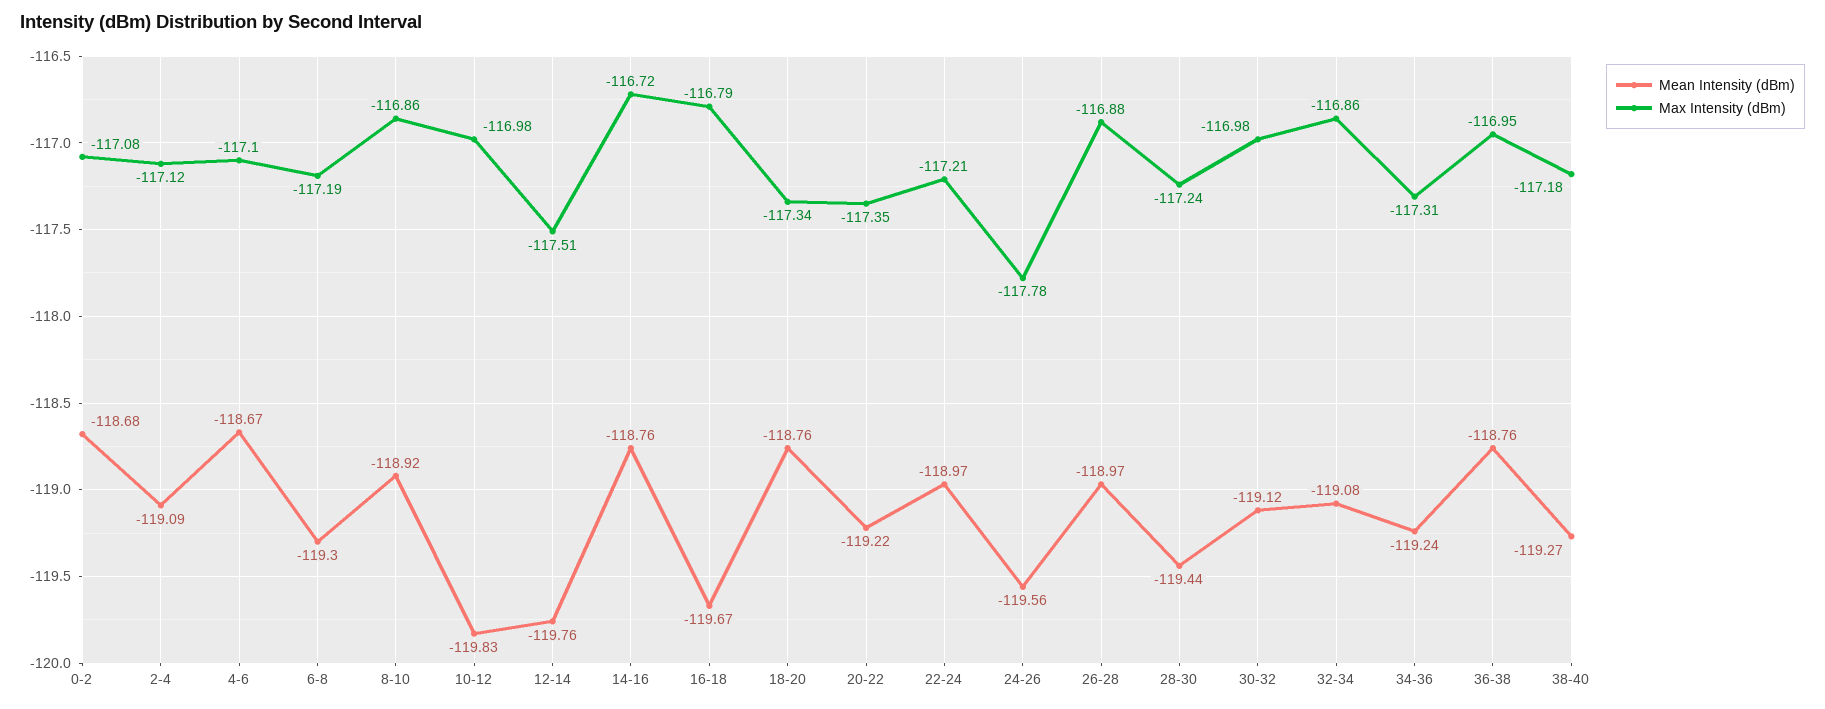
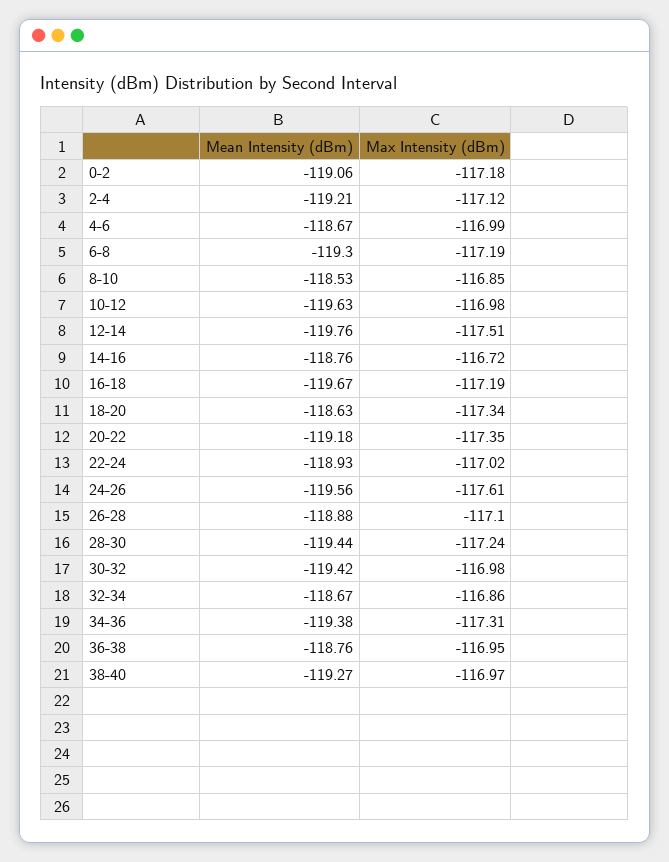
  {
    "Mean Intensity (dBm)": {
-     "0-2": -118.68,
+     "0-2": -119.06,
-     "2-4": -119.09,
+     "2-4": -119.21,
      "4-6": -118.67,
      "6-8": -119.3,
-     "8-10": -118.92,
+     "8-10": -118.53,
-     "10-12": -119.83,
+     "10-12": -119.63,
      "12-14": -119.76,
      "14-16": -118.76,
      "16-18": -119.67,
-     "18-20": -118.76,
+     "18-20": -118.63,
-     "20-22": -119.22,
+     "20-22": -119.18,
-     "22-24": -118.97,
+     "22-24": -118.93,
      "24-26": -119.56,
-     "26-28": -118.97,
+     "26-28": -118.88,
      "28-30": -119.44,
-     "30-32": -119.12,
+     "30-32": -119.42,
-     "32-34": -119.08,
+     "32-34": -118.67,
-     "34-36": -119.24,
+     "34-36": -119.38,
      "36-38": -118.76,
      "38-40": -119.27
    },
    "Max Intensity (dBm)": {
-     "0-2": -117.08,
+     "0-2": -117.18,
      "2-4": -117.12,
-     "4-6": -117.1,
+     "4-6": -116.99,
      "6-8": -117.19,
-     "8-10": -116.86,
+     "8-10": -116.85,
      "10-12": -116.98,
      "12-14": -117.51,
      "14-16": -116.72,
-     "16-18": -116.79,
+     "16-18": -117.19,
      "18-20": -117.34,
      "20-22": -117.35,
-     "22-24": -117.21,
+     "22-24": -117.02,
-     "24-26": -117.78,
+     "24-26": -117.61,
-     "26-28": -116.88,
+     "26-28": -117.1,
      "28-30": -117.24,
      "30-32": -116.98,
      "32-34": -116.86,
      "34-36": -117.31,
      "36-38": -116.95,
-     "38-40": -117.18
+     "38-40": -116.97
    }
  }

